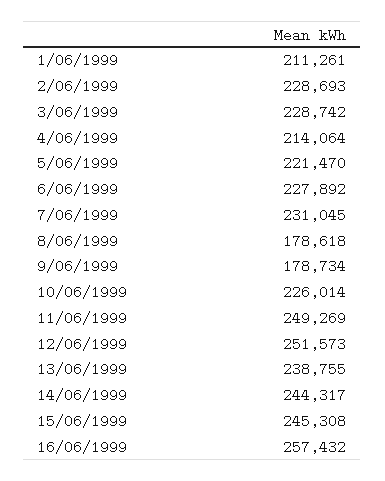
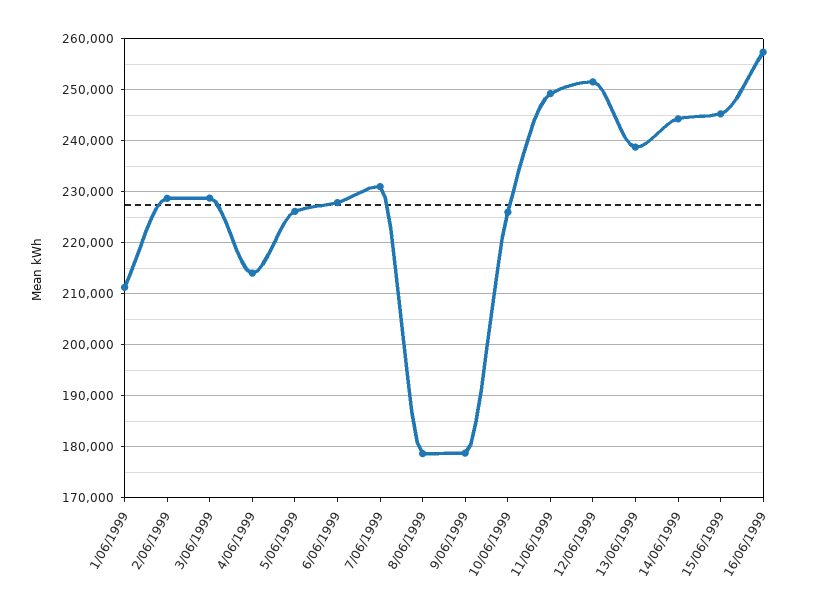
  {
    "1/06/1999": 211261,
    "2/06/1999": 228693,
    "3/06/1999": 228742,
    "4/06/1999": 214064,
-   "5/06/1999": 221470,
+   "5/06/1999": 226000,
    "6/06/1999": 227892,
    "7/06/1999": 231045,
    "8/06/1999": 178618,
    "9/06/1999": 178734,
    "10/06/1999": 226014,
    "11/06/1999": 249269,
    "12/06/1999": 251573,
    "13/06/1999": 238755,
    "14/06/1999": 244317,
    "15/06/1999": 245308,
    "16/06/1999": 257432
  }

